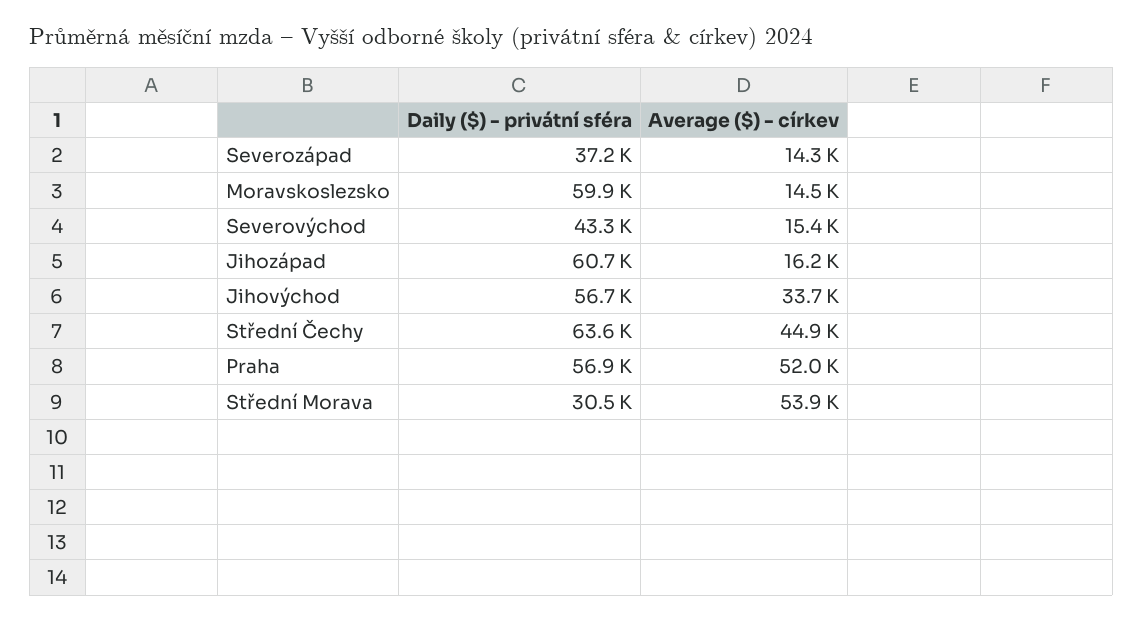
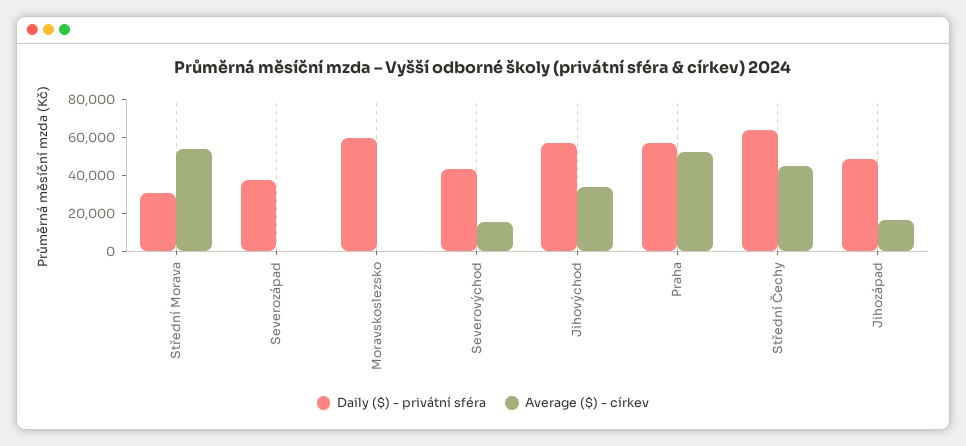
  {
    "Daily ($) - privátní sféra": {
      "Severozápad": 37200,
      "Moravskoslezsko": 59900,
      "Severovýchod": 43300,
-     "Jihozápad": 60700,
+     "Jihozápad": 50000,
      "Jihovýchod": 56700,
      "Střední Čechy": 63600,
      "Praha": 56900,
      "Střední Morava": 30500
    },
    "Average ($) - církev": {
-     "Severozápad": 14300,
+     "Severozápad": 0,
-     "Moravskoslezsko": 14500,
+     "Moravskoslezsko": 0,
      "Severovýchod": 15400,
      "Jihozápad": 16200,
      "Jihovýchod": 33700,
      "Střední Čechy": 44900,
      "Praha": 52000,
      "Střední Morava": 53900
    }
  }

